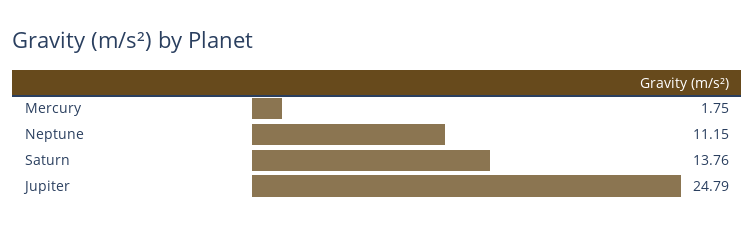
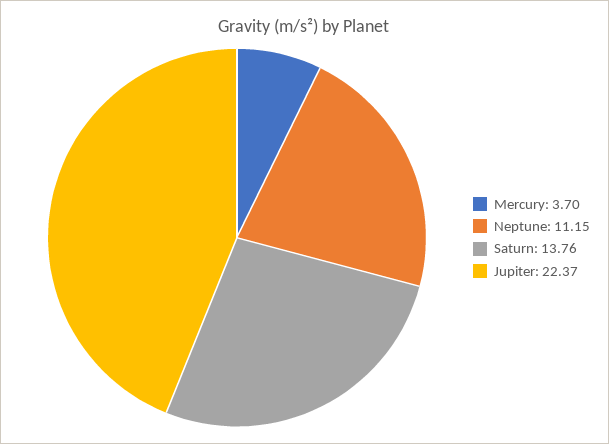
  {
-   "Mercury": 1.75,
+   "Mercury": 3.7,
    "Neptune": 11.15,
    "Saturn": 13.76,
-   "Jupiter": 24.79
+   "Jupiter": 22.37
  }

